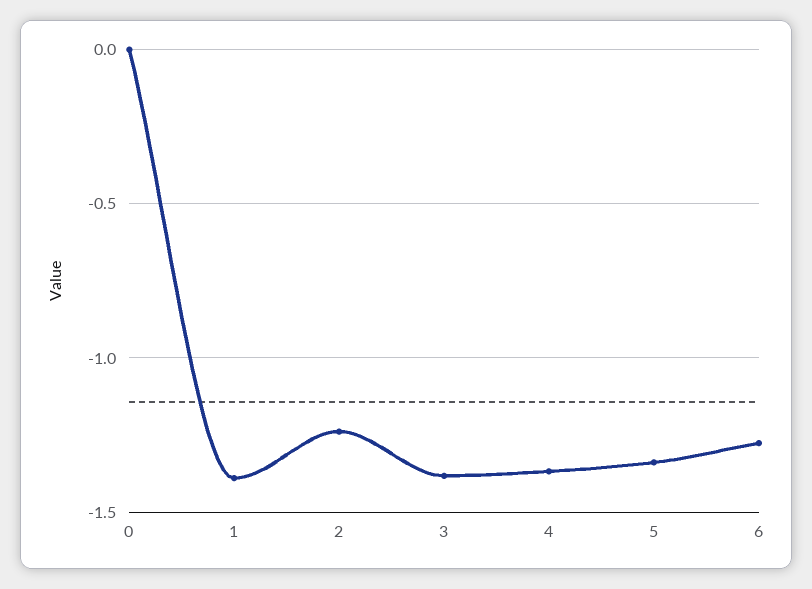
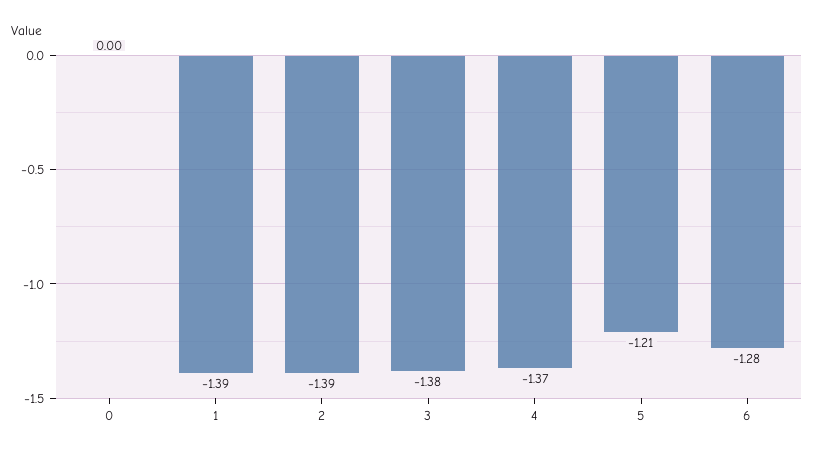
  {
    "0": 0,
    "1": -1.39,
-   "2": -1.25,
+   "2": -1.39,
    "3": -1.38,
    "4": -1.37,
-   "5": -1.35,
+   "5": -1.21,
    "6": -1.28
  }

